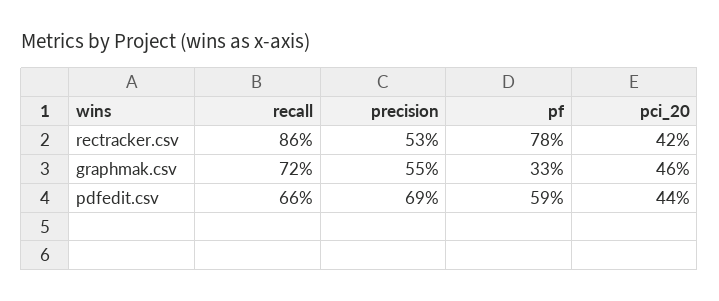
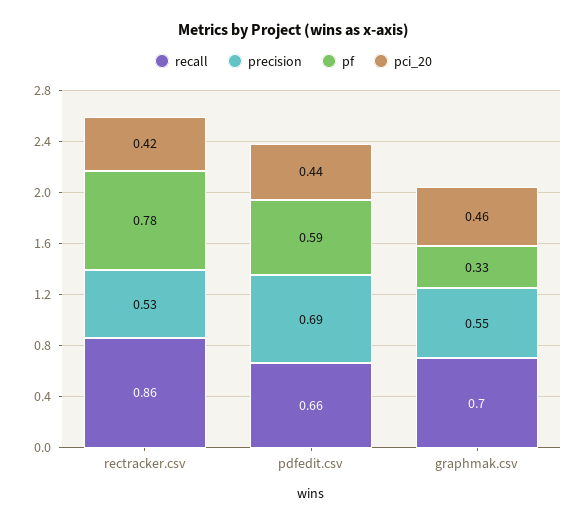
  {
    "recall": {
      "rectracker.csv": 0.86,
-     "graphmak.csv": 0.72,
+     "graphmak.csv": 0.7,
      "pdfedit.csv": 0.66
    },
    "precision": {
      "rectracker.csv": 0.53,
      "graphmak.csv": 0.55,
      "pdfedit.csv": 0.69
    },
    "pf": {
      "rectracker.csv": 0.78,
      "graphmak.csv": 0.33,
      "pdfedit.csv": 0.59
    },
    "pci_20": {
      "rectracker.csv": 0.42,
      "graphmak.csv": 0.46,
      "pdfedit.csv": 0.44
    }
  }

